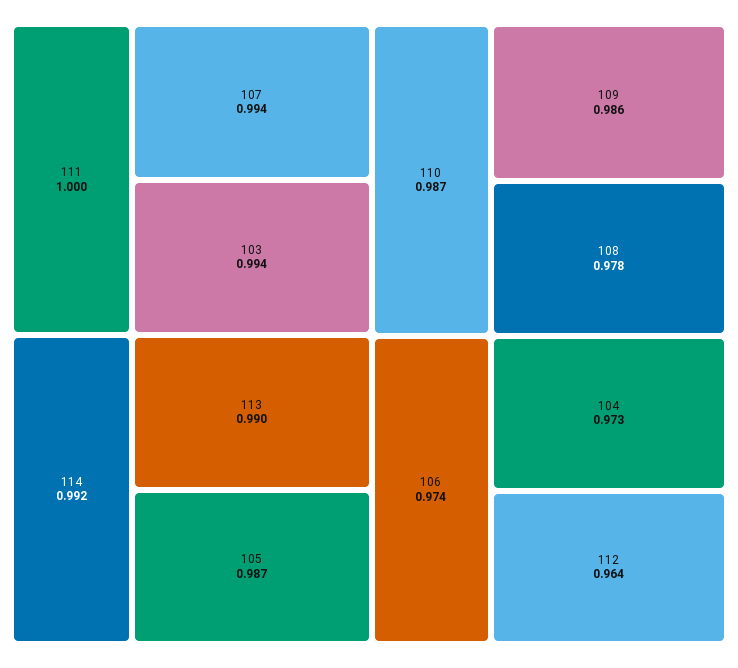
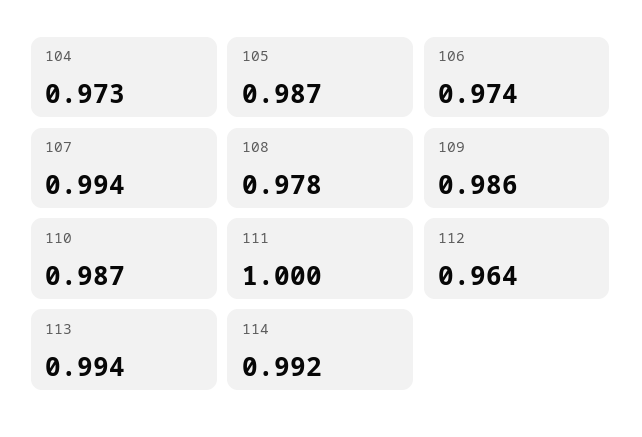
  {
    "111": 1,
    "107": 0.994,
-   "103": 0.994,
    "114": 0.992,
-   "113": 0.99,
+   "113": 0.994,
    "105": 0.987,
    "110": 0.987,
    "109": 0.986,
    "108": 0.978,
    "106": 0.974,
    "104": 0.973,
    "112": 0.964
  }

